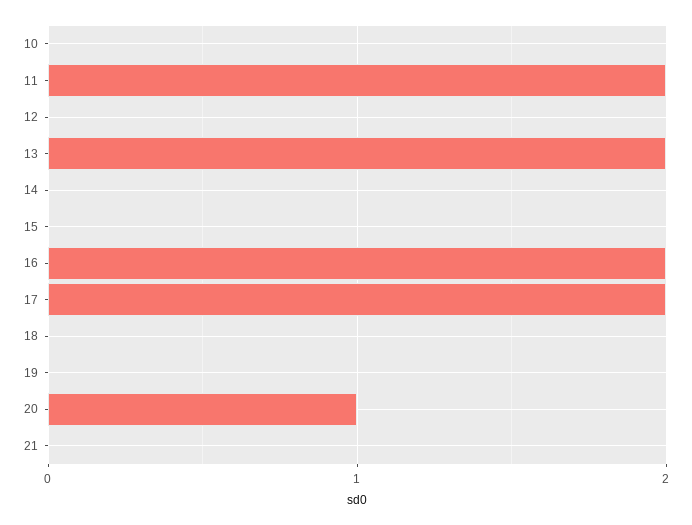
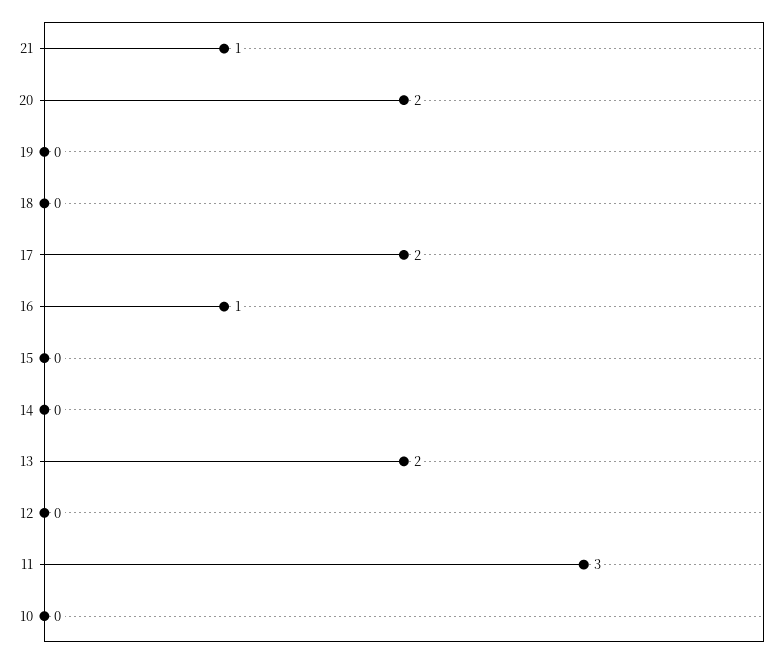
  {
    "10": 0,
-   "11": 2,
+   "11": 3,
    "12": 0,
    "13": 2,
    "14": 0,
    "15": 0,
-   "16": 2,
+   "16": 1,
    "17": 2,
    "18": 0,
    "19": 0,
-   "20": 1,
+   "20": 2,
-   "21": 0
+   "21": 1
  }

